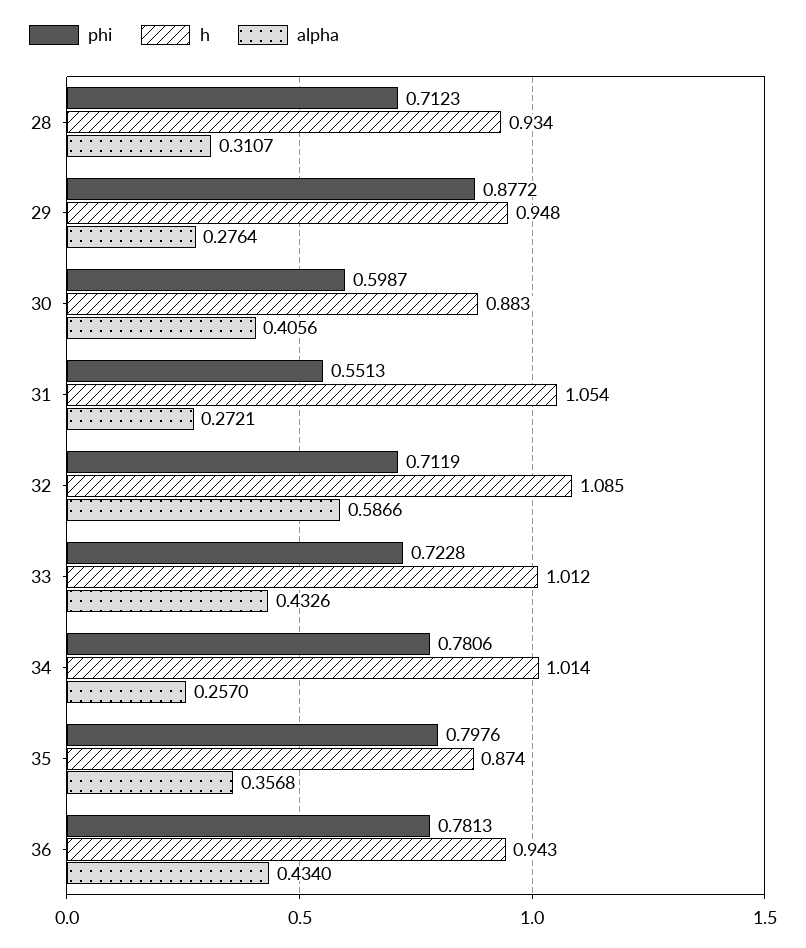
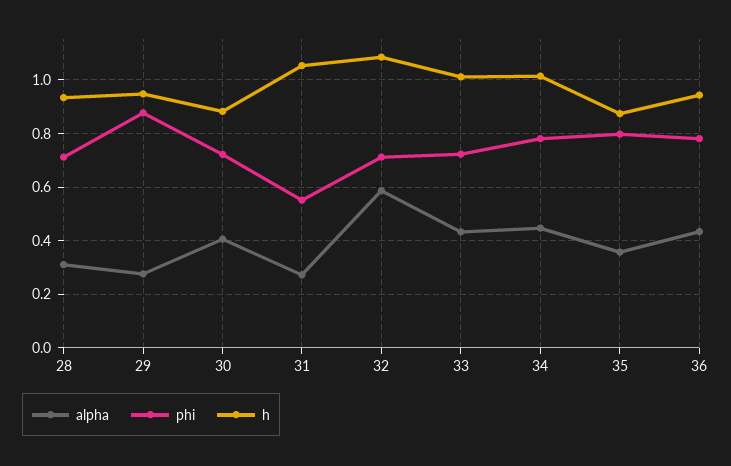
  {
    "phi": {
      "28": 0.7123,
      "29": 0.8772,
-     "30": 0.5987,
+     "30": 0.725,
      "31": 0.5513,
      "32": 0.7119,
      "33": 0.7228,
      "34": 0.7806,
      "35": 0.7976,
      "36": 0.7813
    },
    "h": {
      "28": 0.934,
      "29": 0.948,
      "30": 0.883,
      "31": 1.054,
      "32": 1.085,
      "33": 1.012,
      "34": 1.014,
      "35": 0.874,
      "36": 0.943
    },
    "alpha": {
      "28": 0.3107,
      "29": 0.2764,
      "30": 0.4056,
      "31": 0.2721,
      "32": 0.5866,
      "33": 0.4326,
-     "34": 0.257,
+     "34": 0.45,
      "35": 0.3568,
      "36": 0.434
    }
  }

